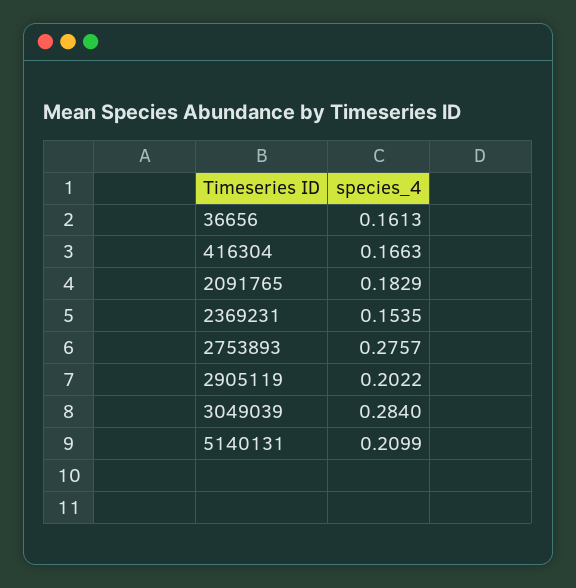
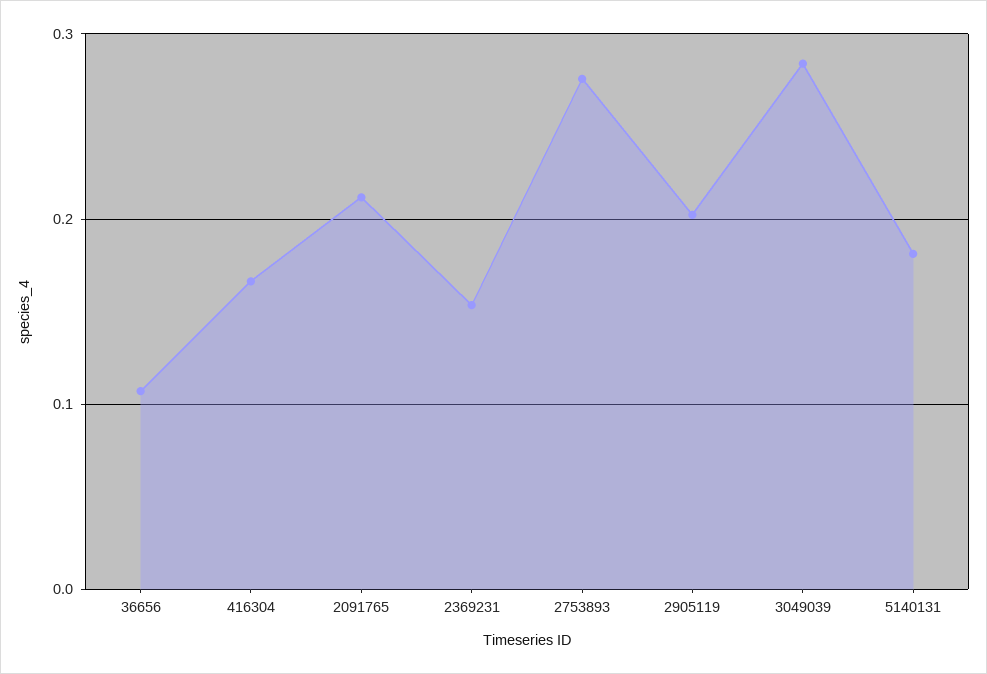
  {
-   "36656": 0.1613,
+   "36656": 0.11,
    "416304": 0.1663,
-   "2091765": 0.1829,
+   "2091765": 0.21,
    "2369231": 0.1535,
    "2753893": 0.2757,
    "2905119": 0.2022,
    "3049039": 0.284,
-   "5140131": 0.2099
+   "5140131": 0.18
  }

